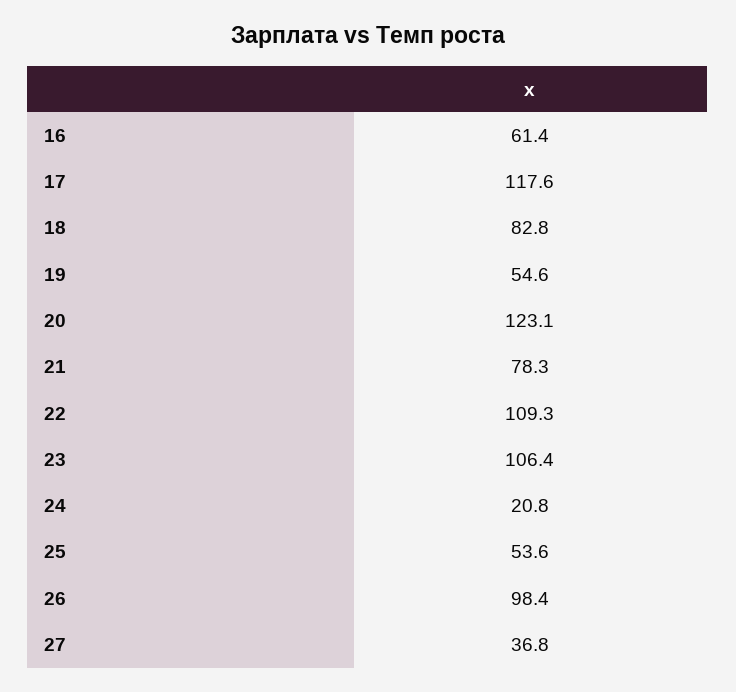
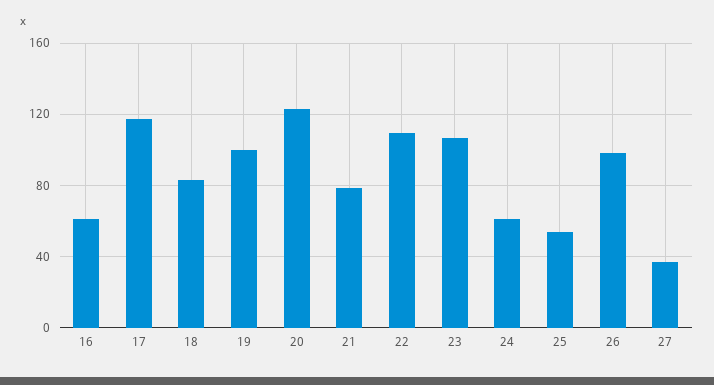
  {
    "16": 61.4,
    "17": 117.6,
    "18": 82.8,
-   "19": 54.6,
+   "19": 100,
    "20": 123.1,
    "21": 78.3,
    "22": 109.3,
    "23": 106.4,
-   "24": 20.8,
+   "24": 60,
    "25": 53.6,
    "26": 98.4,
    "27": 36.8
  }

